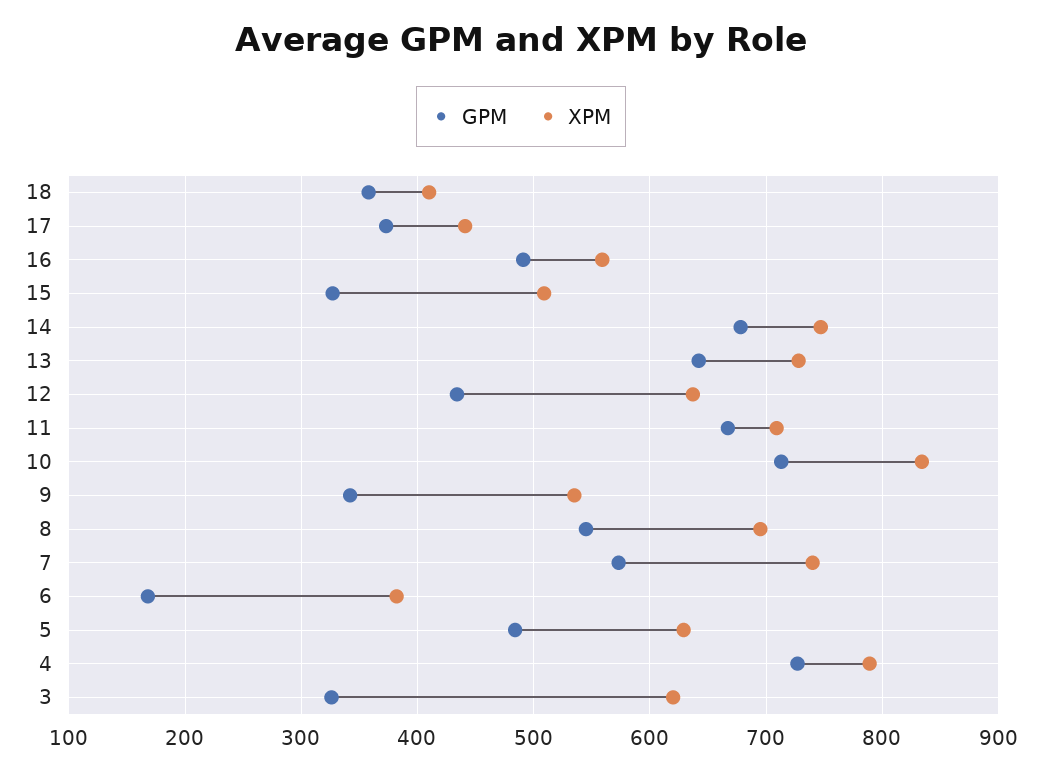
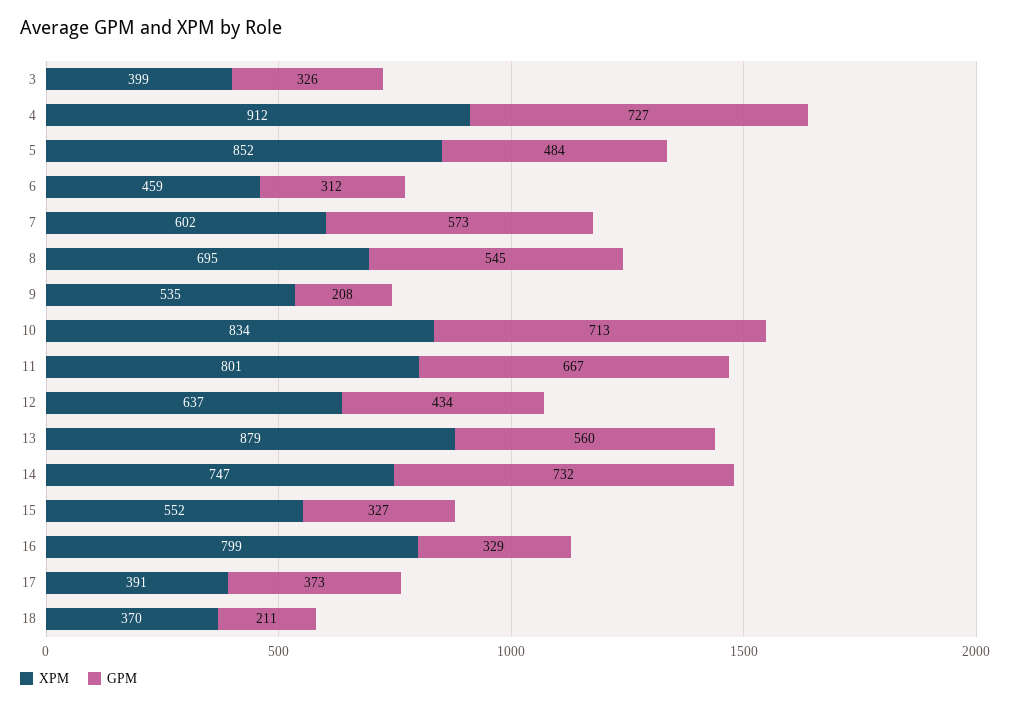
  {
    "GPM": {
-     "18": 360,
+     "18": 211,
      "17": 373,
-     "16": 490,
+     "16": 329,
      "15": 327,
-     "14": 680,
+     "14": 732,
-     "13": 640,
+     "13": 560,
      "12": 434,
      "11": 667,
      "10": 713,
-     "9": 340,
+     "9": 208,
      "8": 545,
      "7": 573,
-     "6": 170,
+     "6": 312,
      "5": 484,
      "4": 727,
      "3": 326
    },
    "XPM": {
-     "18": 410,
+     "18": 370,
-     "17": 440,
+     "17": 391,
-     "16": 560,
+     "16": 799,
-     "15": 510,
+     "15": 552,
      "14": 747,
-     "13": 730,
+     "13": 879,
      "12": 637,
-     "11": 710,
+     "11": 801,
      "10": 834,
      "9": 535,
      "8": 695,
-     "7": 740,
+     "7": 602,
-     "6": 380,
+     "6": 459,
-     "5": 630,
+     "5": 852,
-     "4": 790,
+     "4": 912,
-     "3": 620
+     "3": 399
    }
  }

